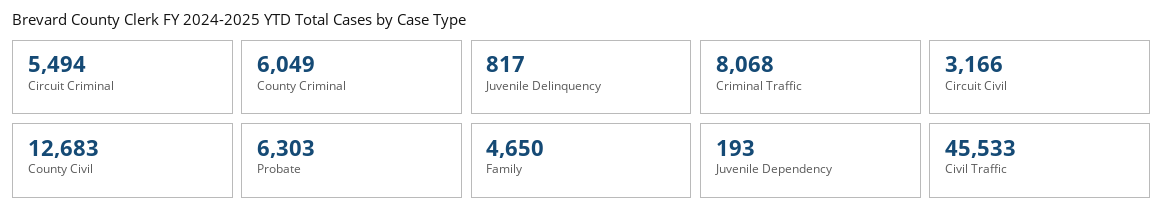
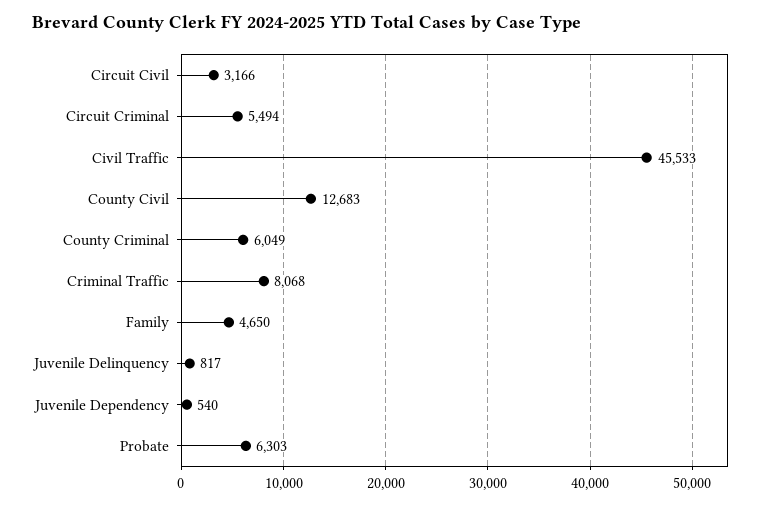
  {
    "Circuit Criminal": 5494,
    "County Criminal": 6049,
    "Juvenile Delinquency": 817,
    "Criminal Traffic": 8068,
    "Circuit Civil": 3166,
    "County Civil": 12683,
    "Probate": 6303,
    "Family": 4650,
-   "Juvenile Dependency": 193,
+   "Juvenile Dependency": 540,
    "Civil Traffic": 45533
  }

